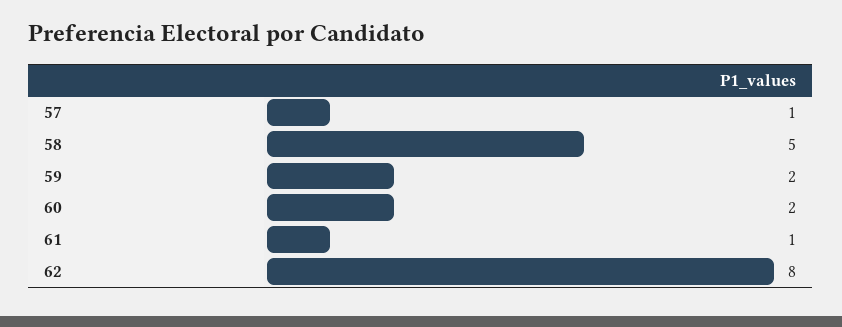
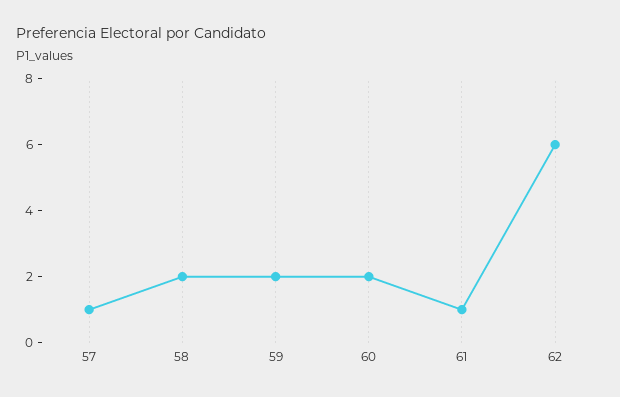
  {
    "57": 1,
-   "58": 5,
+   "58": 2,
    "59": 2,
    "60": 2,
    "61": 1,
-   "62": 8
+   "62": 6
  }

